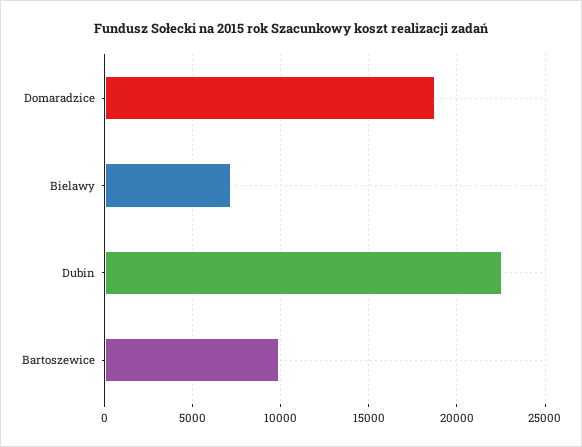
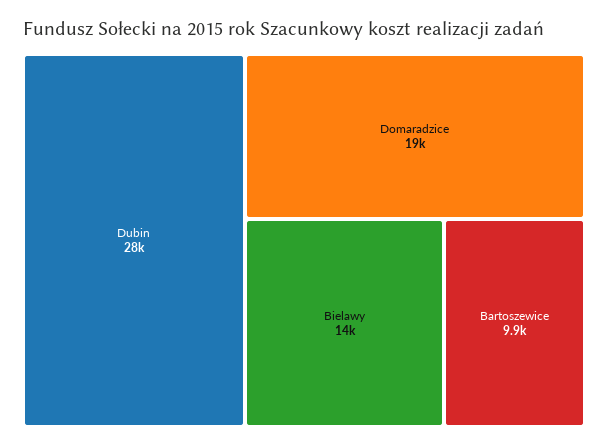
  {
    "Domaradzice": 19000,
-   "Bielawy": 7000,
+   "Bielawy": 14000,
-   "Dubin": 22500,
+   "Dubin": 28000,
    "Bartoszewice": 9900
  }

